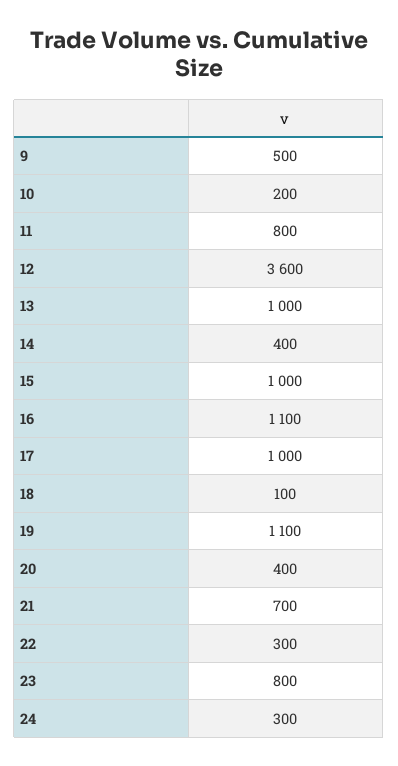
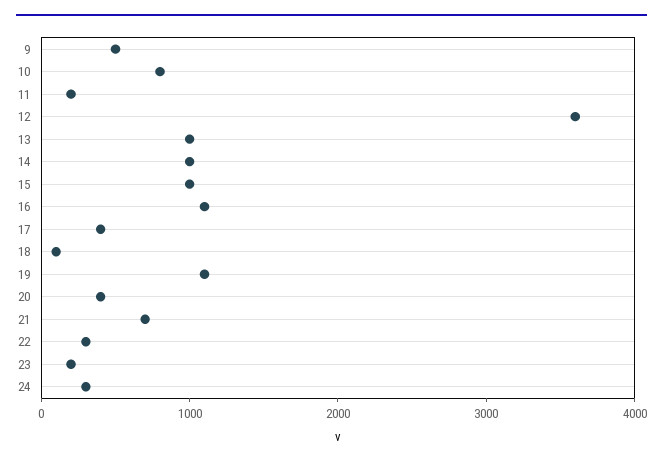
  {
    "9": 500,
-   "10": 200,
+   "10": 800,
-   "11": 800,
+   "11": 200,
    "12": 3600,
    "13": 1000,
-   "14": 400,
+   "14": 1000,
    "15": 1000,
    "16": 1100,
-   "17": 1000,
+   "17": 400,
    "18": 100,
    "19": 1100,
    "20": 400,
    "21": 700,
    "22": 300,
-   "23": 800,
+   "23": 200,
    "24": 300
  }

